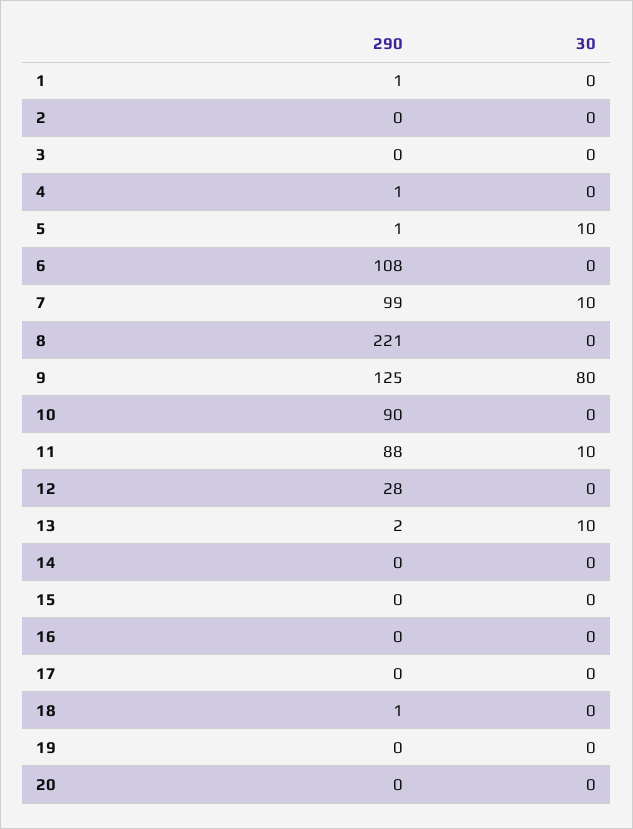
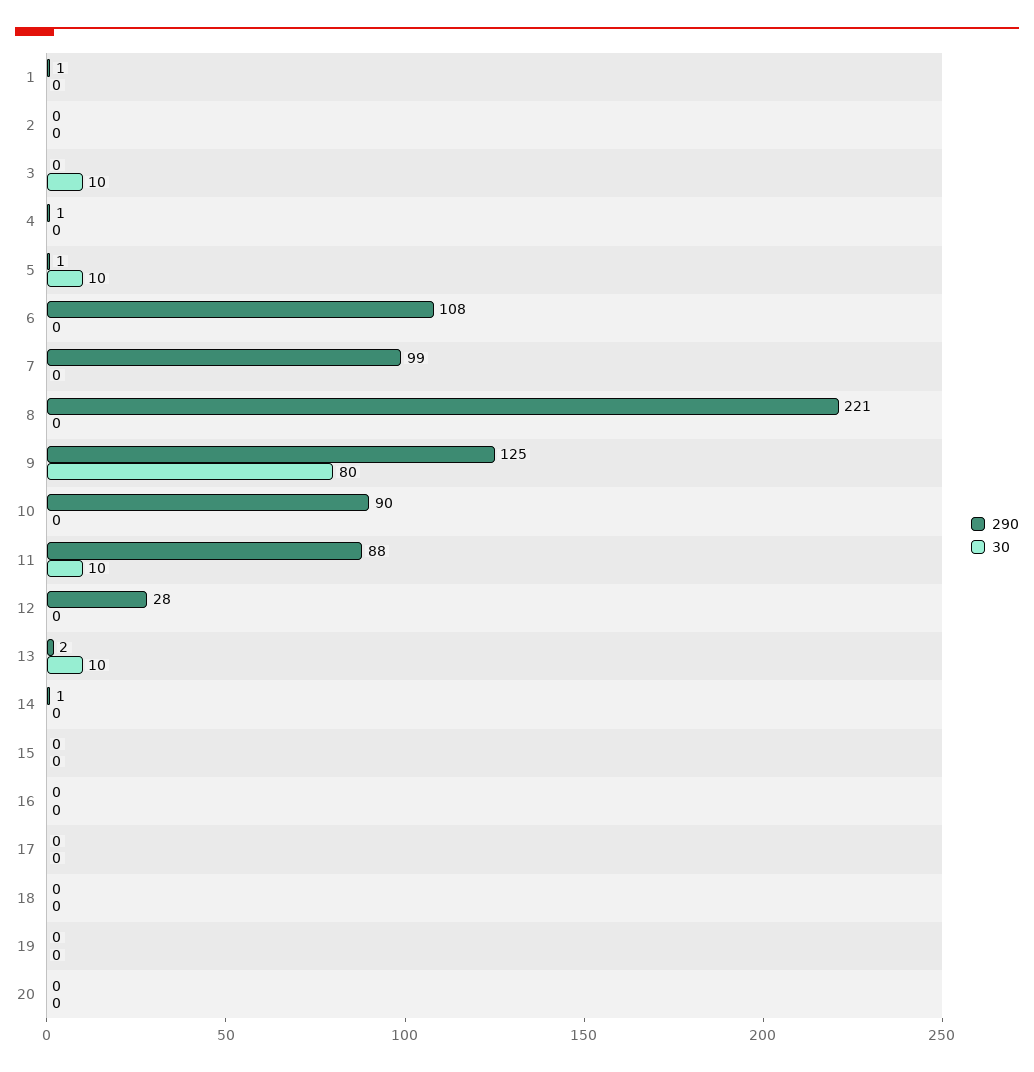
  {
    "290": {
      "1": 1,
      "2": 0,
      "3": 0,
      "4": 1,
      "5": 1,
      "6": 108,
      "7": 99,
      "8": 221,
      "9": 125,
      "10": 90,
      "11": 88,
      "12": 28,
      "13": 2,
-     "14": 0,
+     "14": 1,
      "15": 0,
      "16": 0,
      "17": 0,
-     "18": 1,
+     "18": 0,
      "19": 0,
      "20": 0
    },
    "30": {
      "1": 0,
      "2": 0,
-     "3": 0,
+     "3": 10,
      "4": 0,
      "5": 10,
      "6": 0,
-     "7": 10,
+     "7": 0,
      "8": 0,
      "9": 80,
      "10": 0,
      "11": 10,
      "12": 0,
      "13": 10,
      "14": 0,
      "15": 0,
      "16": 0,
      "17": 0,
      "18": 0,
      "19": 0,
      "20": 0
    }
  }

